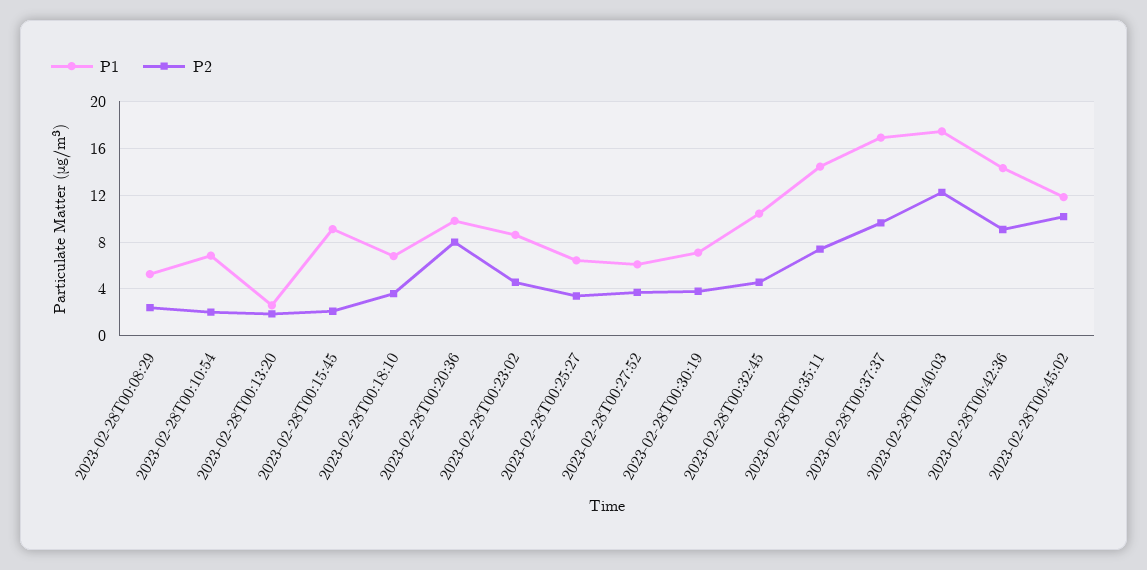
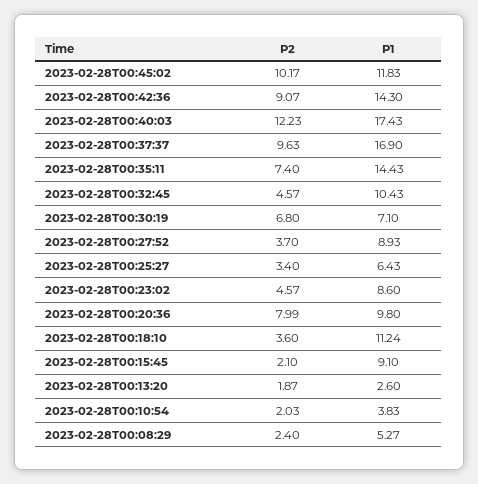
  {
    "P1": {
      "2023-02-28T00:08:29": 5.27,
-     "2023-02-28T00:10:54": 7,
+     "2023-02-28T00:10:54": 3.83,
      "2023-02-28T00:13:20": 2.6,
      "2023-02-28T00:15:45": 9.1,
-     "2023-02-28T00:18:10": 7,
+     "2023-02-28T00:18:10": 11.24,
      "2023-02-28T00:20:36": 9.8,
      "2023-02-28T00:23:02": 8.6,
      "2023-02-28T00:25:27": 6.43,
-     "2023-02-28T00:27:52": 6,
+     "2023-02-28T00:27:52": 8.93,
      "2023-02-28T00:30:19": 7.1,
      "2023-02-28T00:32:45": 10.43,
      "2023-02-28T00:35:11": 14.43,
      "2023-02-28T00:37:37": 16.9,
      "2023-02-28T00:40:03": 17.43,
      "2023-02-28T00:42:36": 14.3,
      "2023-02-28T00:45:02": 11.83
    },
    "P2": {
      "2023-02-28T00:08:29": 2.4,
      "2023-02-28T00:10:54": 2.03,
      "2023-02-28T00:13:20": 1.87,
      "2023-02-28T00:15:45": 2.1,
      "2023-02-28T00:18:10": 3.6,
      "2023-02-28T00:20:36": 7.99,
      "2023-02-28T00:23:02": 4.57,
      "2023-02-28T00:25:27": 3.4,
      "2023-02-28T00:27:52": 3.7,
-     "2023-02-28T00:30:19": 4,
+     "2023-02-28T00:30:19": 6.8,
      "2023-02-28T00:32:45": 4.57,
      "2023-02-28T00:35:11": 7.4,
      "2023-02-28T00:37:37": 9.63,
      "2023-02-28T00:40:03": 12.23,
      "2023-02-28T00:42:36": 9.07,
      "2023-02-28T00:45:02": 10.17
    }
  }

